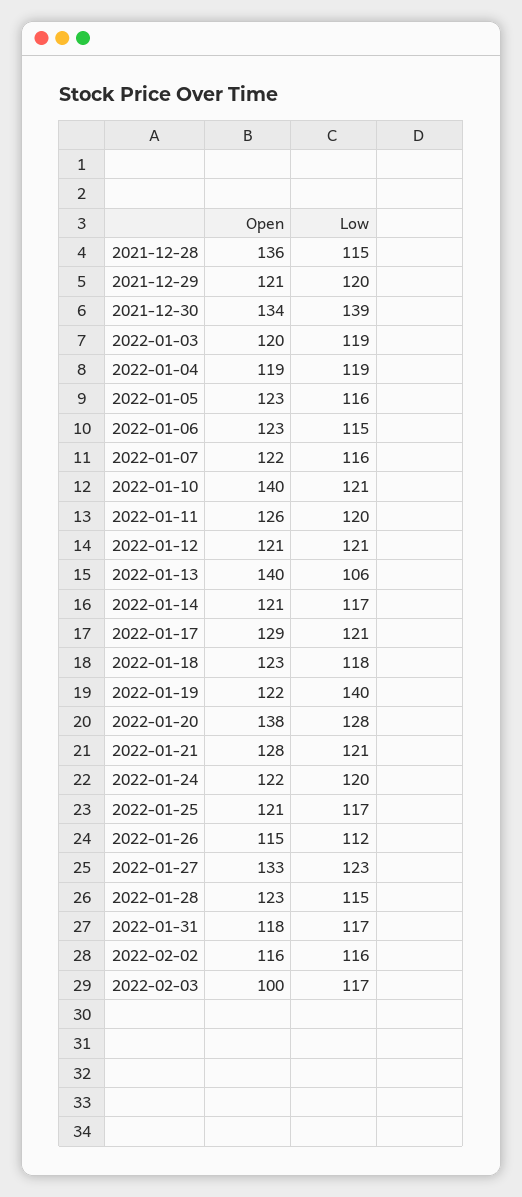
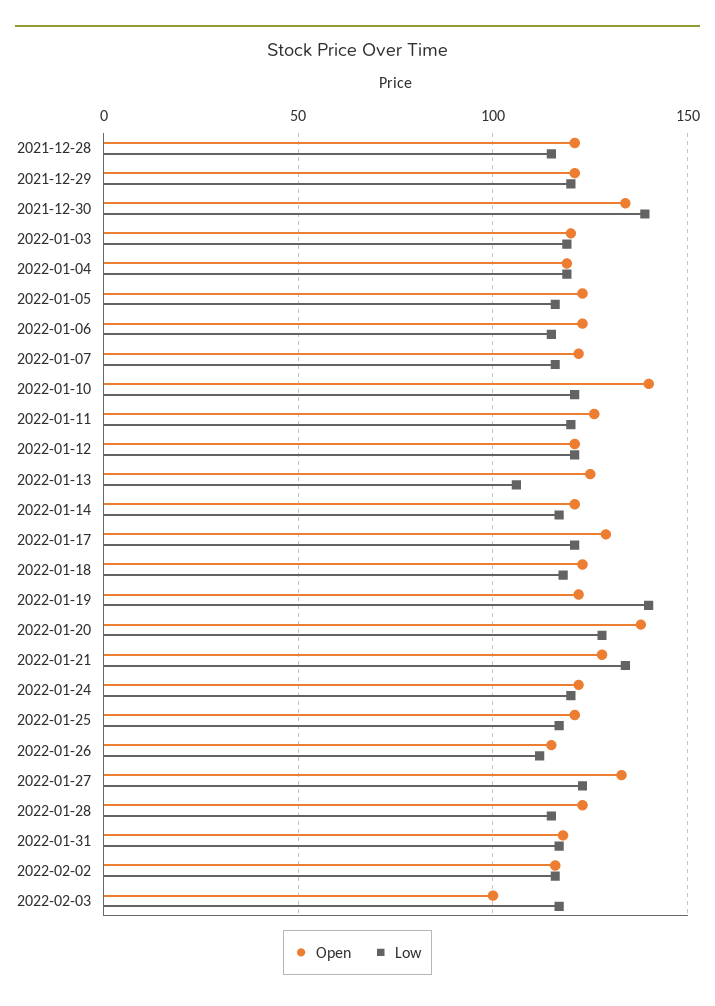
  {
    "Open": {
-     "2021-12-28": 136,
+     "2021-12-28": 120,
      "2021-12-29": 121,
      "2021-12-30": 134,
      "2022-01-03": 120,
      "2022-01-04": 119,
      "2022-01-05": 123,
      "2022-01-06": 123,
      "2022-01-07": 122,
      "2022-01-10": 140,
      "2022-01-11": 126,
      "2022-01-12": 121,
-     "2022-01-13": 140,
+     "2022-01-13": 125,
      "2022-01-14": 121,
      "2022-01-17": 129,
      "2022-01-18": 123,
      "2022-01-19": 122,
      "2022-01-20": 138,
      "2022-01-21": 128,
      "2022-01-24": 122,
      "2022-01-25": 121,
      "2022-01-26": 115,
      "2022-01-27": 133,
      "2022-01-28": 123,
      "2022-01-31": 118,
      "2022-02-02": 116,
      "2022-02-03": 100
    },
    "Low": {
      "2021-12-28": 115,
      "2021-12-29": 120,
      "2021-12-30": 139,
      "2022-01-03": 119,
      "2022-01-04": 119,
      "2022-01-05": 116,
      "2022-01-06": 115,
      "2022-01-07": 116,
      "2022-01-10": 121,
      "2022-01-11": 120,
      "2022-01-12": 121,
      "2022-01-13": 106,
      "2022-01-14": 117,
      "2022-01-17": 121,
      "2022-01-18": 118,
      "2022-01-19": 140,
      "2022-01-20": 128,
-     "2022-01-21": 121,
+     "2022-01-21": 135,
      "2022-01-24": 120,
      "2022-01-25": 117,
      "2022-01-26": 112,
      "2022-01-27": 123,
      "2022-01-28": 115,
      "2022-01-31": 117,
      "2022-02-02": 116,
      "2022-02-03": 117
    }
  }

